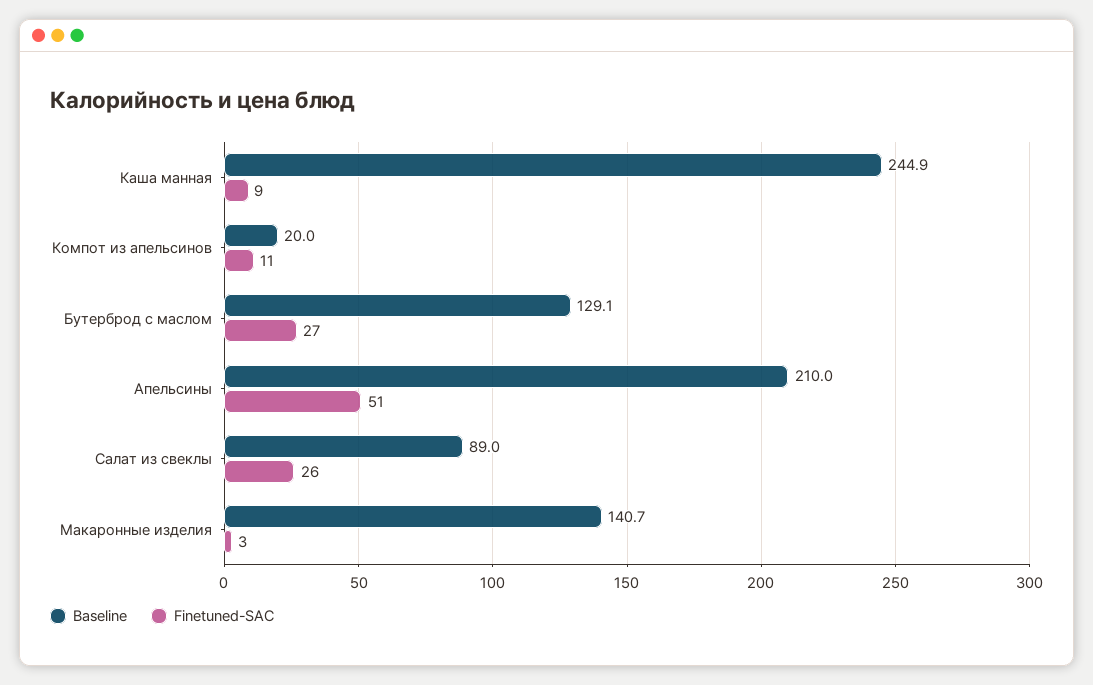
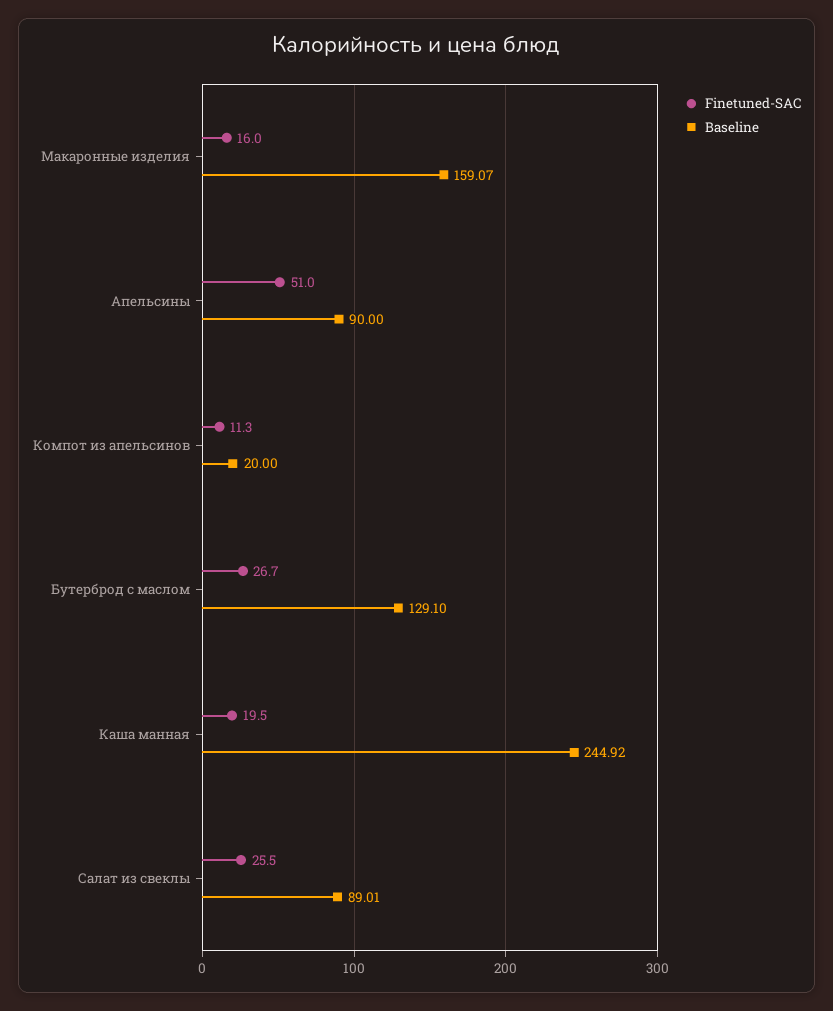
  {
    "Baseline": {
      "Каша манная": 244.92,
      "Компот из апельсинов": 20,
      "Бутерброд с маслом": 129.1,
-     "Апельсины": 210,
+     "Апельсины": 90,
      "Салат из свеклы": 89.01,
-     "Макаронные изделия": 140.7
+     "Макаронные изделия": 159.07
    },
    "Finetuned-SAC": {
-     "Каша манная": 9,
+     "Каша манная": 19.5,
      "Компот из апельсинов": 11.3,
      "Бутерброд с маслом": 26.7,
      "Апельсины": 51,
      "Салат из свеклы": 25.5,
-     "Макаронные изделия": 3
+     "Макаронные изделия": 16
    }
  }

